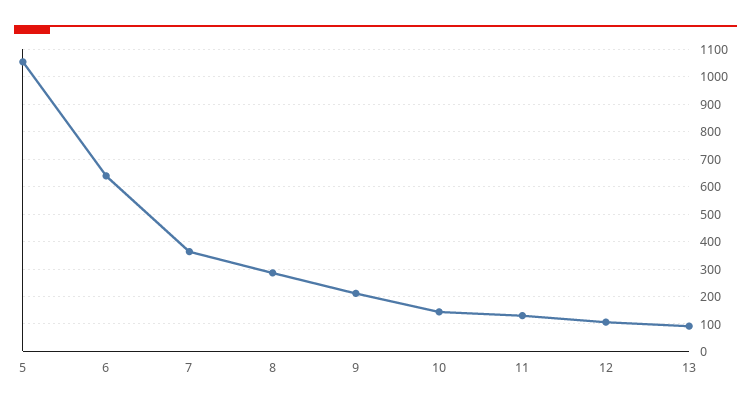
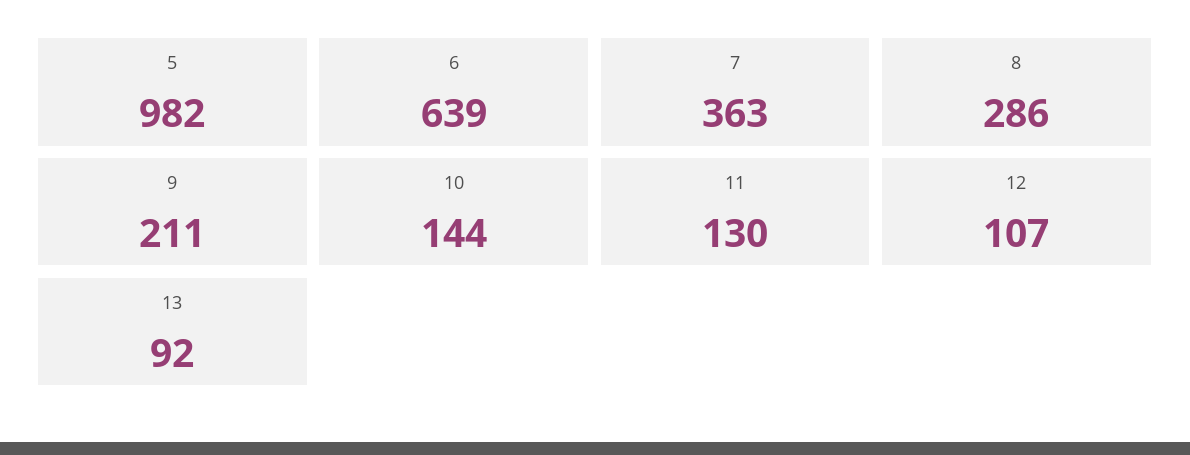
  {
-   "5": 1050,
+   "5": 982,
    "6": 639,
    "7": 363,
    "8": 286,
    "9": 211,
    "10": 144,
    "11": 130,
    "12": 107,
    "13": 92
  }

